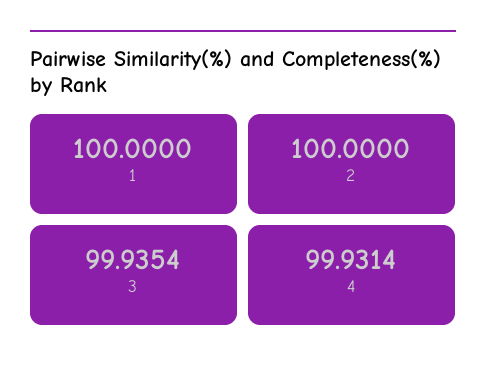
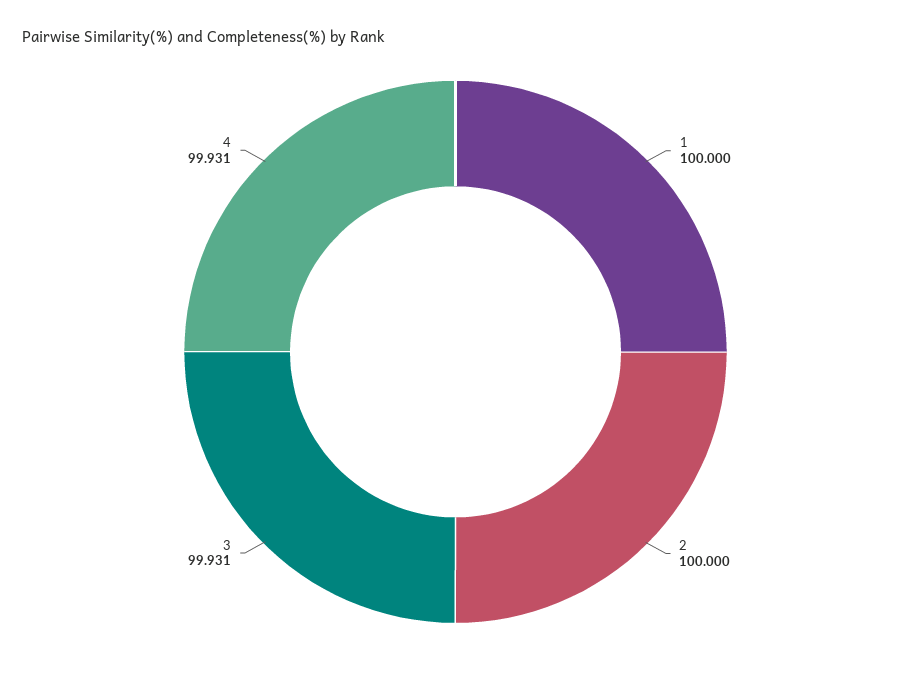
  {
    "1": 100,
    "2": 100,
-   "3": 99.9354,
+   "3": 99.931,
    "4": 99.9314
  }

